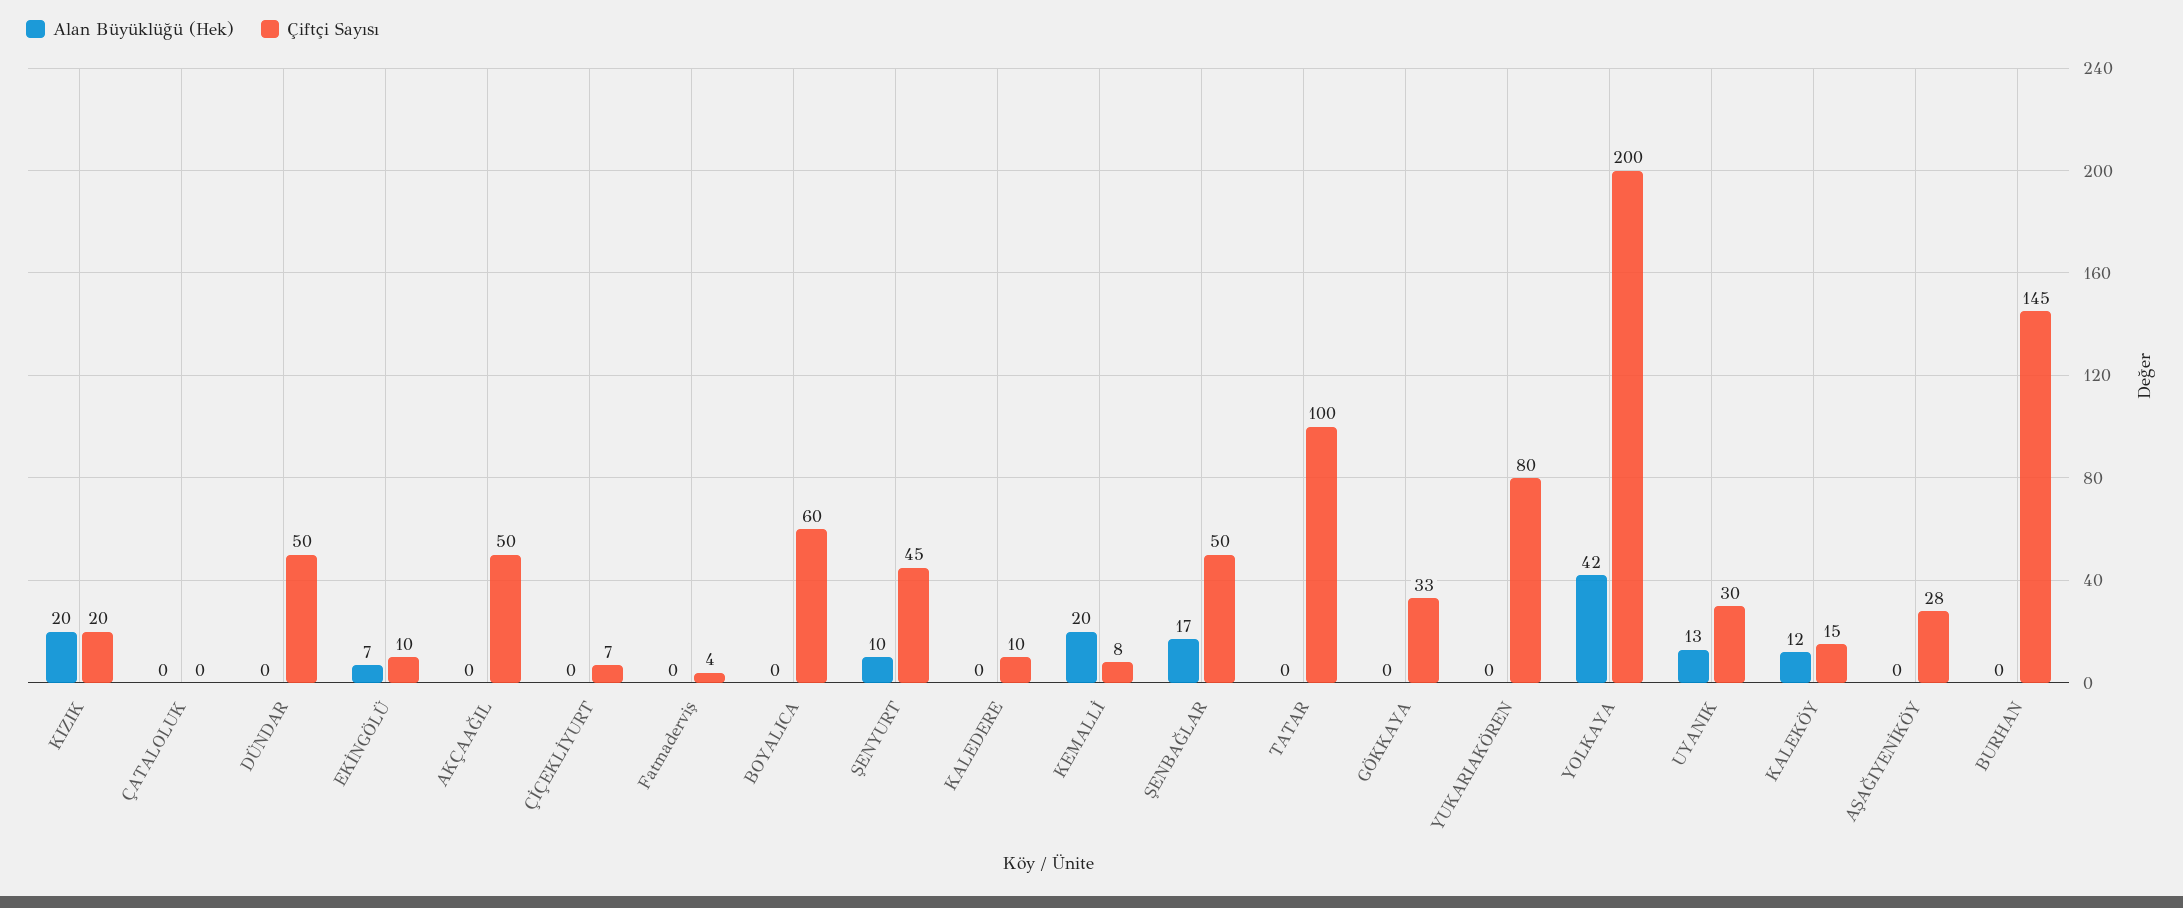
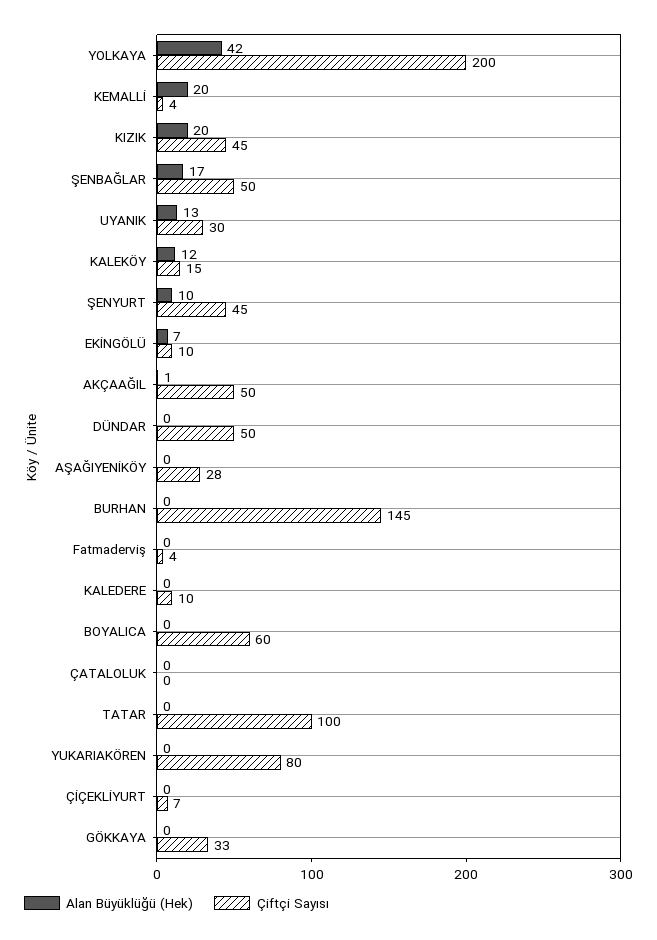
  {
    "Alan Büyüklüğü (Hek)": {
      "KIZIK": 20,
      "ÇATALOLUK": 0,
      "DÜNDAR": 0,
      "EKİNGÖLÜ": 7,
-     "AKÇAAĞIL": 0,
+     "AKÇAAĞIL": 1,
      "ÇİÇEKLİYURT": 0,
      "Fatmaderviş": 0,
      "BOYALICA": 0,
      "ŞENYURT": 10,
      "KALEDERE": 0,
      "KEMALLİ": 20,
      "ŞENBAĞLAR": 17,
      "TATAR": 0,
      "GÖKKAYA": 0,
      "YUKARIAKÖREN": 0,
      "YOLKAYA": 42,
      "UYANIK": 13,
      "KALEKÖY": 12,
      "AŞAĞIYENİKÖY": 0,
      "BURHAN": 0
    },
    "Çiftçi Sayısı": {
-     "KIZIK": 20,
+     "KIZIK": 45,
      "ÇATALOLUK": 0,
      "DÜNDAR": 50,
      "EKİNGÖLÜ": 10,
      "AKÇAAĞIL": 50,
      "ÇİÇEKLİYURT": 7,
      "Fatmaderviş": 4,
      "BOYALICA": 60,
      "ŞENYURT": 45,
      "KALEDERE": 10,
-     "KEMALLİ": 8,
+     "KEMALLİ": 4,
      "ŞENBAĞLAR": 50,
      "TATAR": 100,
      "GÖKKAYA": 33,
      "YUKARIAKÖREN": 80,
      "YOLKAYA": 200,
      "UYANIK": 30,
      "KALEKÖY": 15,
      "AŞAĞIYENİKÖY": 28,
      "BURHAN": 145
    }
  }

